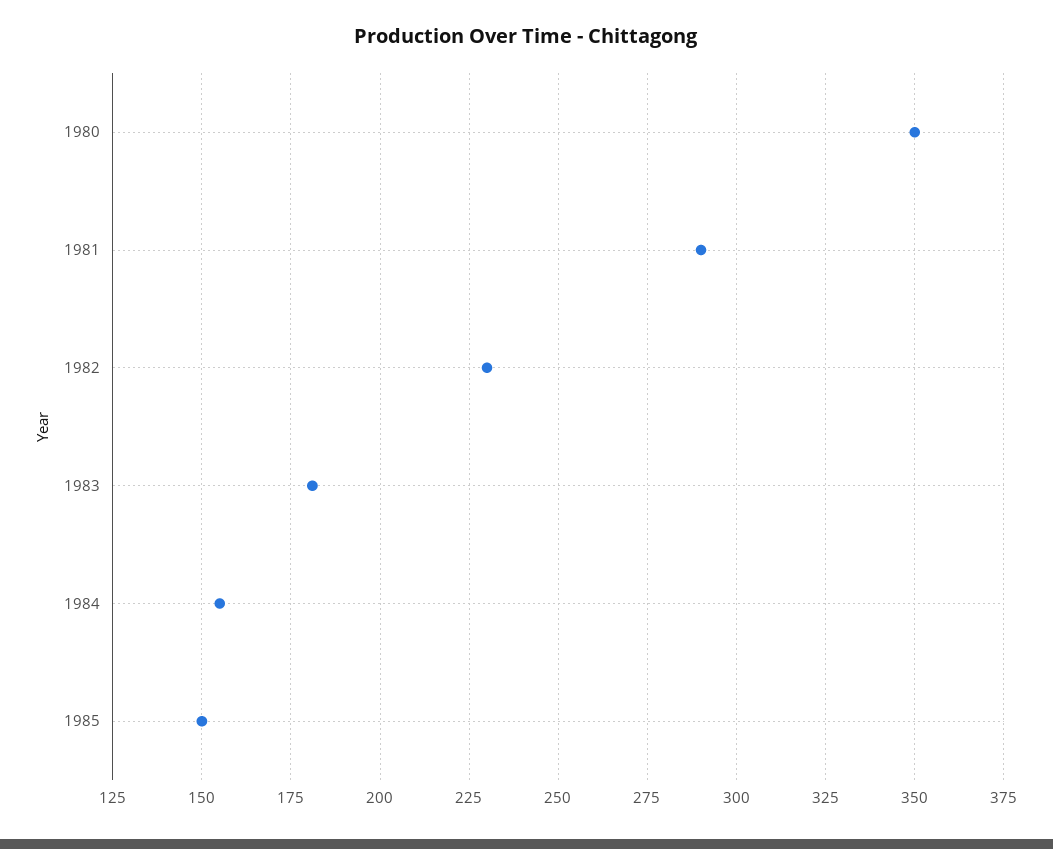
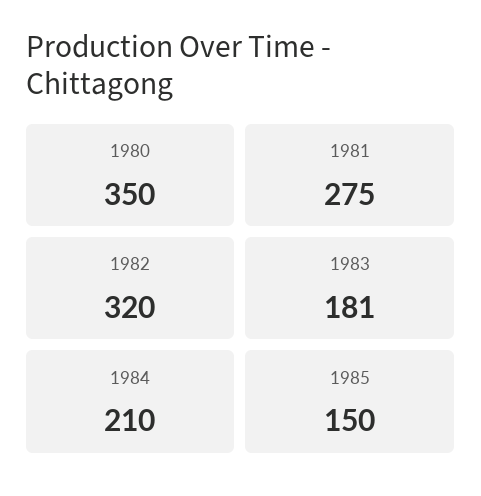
  {
    "1980": 350,
-   "1981": 290,
+   "1981": 275,
-   "1982": 230,
+   "1982": 320,
    "1983": 181,
-   "1984": 155,
+   "1984": 210,
    "1985": 150
  }

